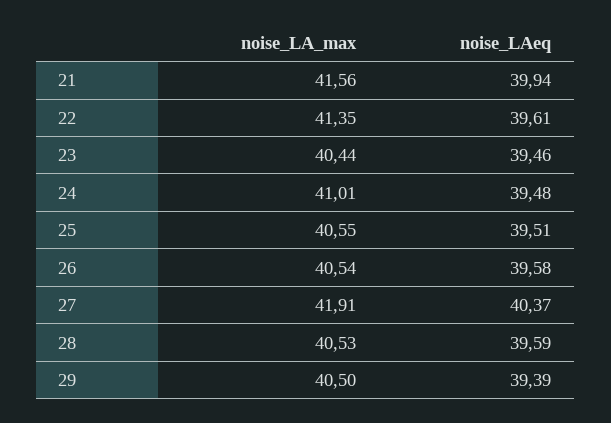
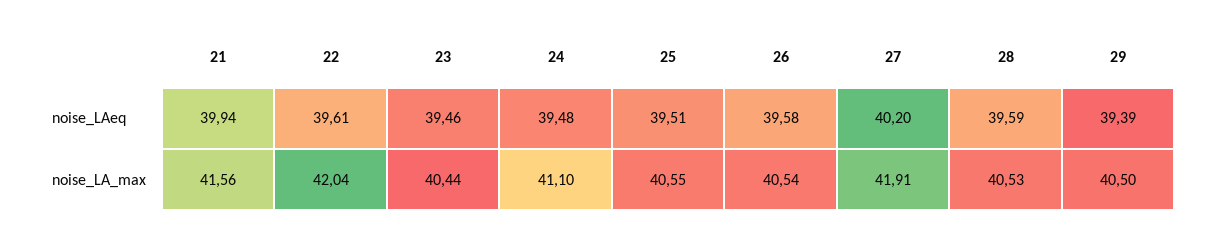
  {
    "noise_LA_max": {
      "21": 41.56,
-     "22": 41.35,
+     "22": 42.04,
      "23": 40.44,
-     "24": 41.01,
+     "24": 41.1,
      "25": 40.55,
      "26": 40.54,
      "27": 41.91,
      "28": 40.53,
      "29": 40.5
    },
    "noise_LAeq": {
      "21": 39.94,
      "22": 39.61,
      "23": 39.46,
      "24": 39.48,
      "25": 39.51,
      "26": 39.58,
-     "27": 40.37,
+     "27": 40.2,
      "28": 39.59,
      "29": 39.39
    }
  }

